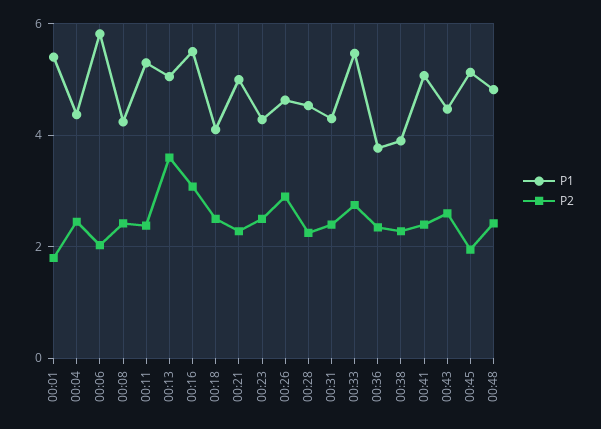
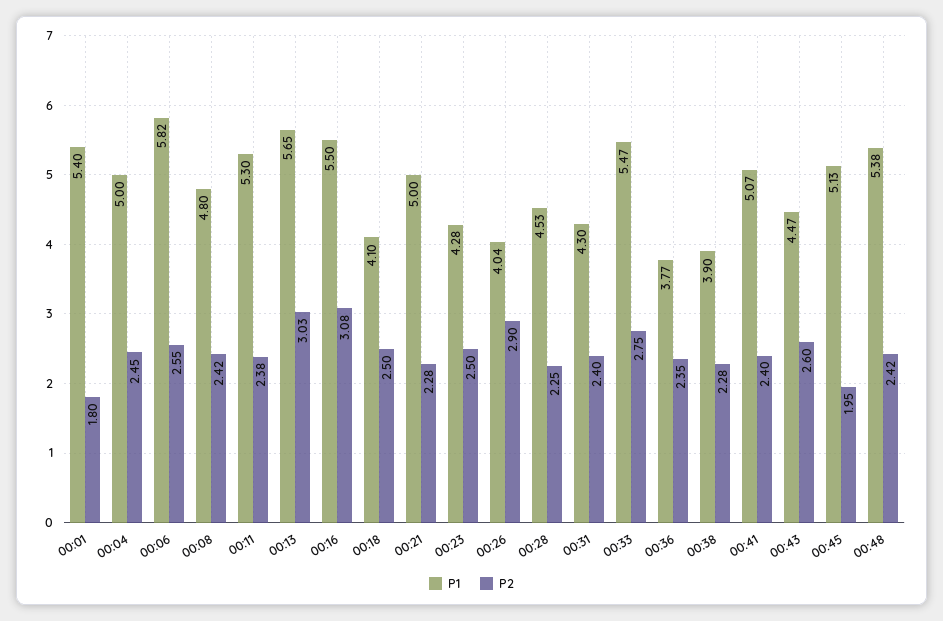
  {
    "P1": {
      "00:01": 5.4,
-     "00:04": 4.4,
+     "00:04": 5,
      "00:06": 5.82,
-     "00:08": 4.2,
+     "00:08": 4.8,
      "00:11": 5.3,
-     "00:13": 5,
+     "00:13": 5.65,
      "00:16": 5.5,
      "00:18": 4.1,
      "00:21": 5,
      "00:23": 4.28,
-     "00:26": 4.6,
+     "00:26": 4.04,
      "00:28": 4.53,
      "00:31": 4.3,
      "00:33": 5.47,
      "00:36": 3.77,
      "00:38": 3.9,
      "00:41": 5.07,
      "00:43": 4.47,
      "00:45": 5.13,
-     "00:48": 4.8
+     "00:48": 5.38
    },
    "P2": {
      "00:01": 1.8,
      "00:04": 2.45,
-     "00:06": 2,
+     "00:06": 2.55,
      "00:08": 2.42,
      "00:11": 2.38,
-     "00:13": 3.6,
+     "00:13": 3.03,
      "00:16": 3.08,
      "00:18": 2.5,
      "00:21": 2.28,
      "00:23": 2.5,
      "00:26": 2.9,
      "00:28": 2.25,
      "00:31": 2.4,
      "00:33": 2.75,
      "00:36": 2.35,
      "00:38": 2.28,
      "00:41": 2.4,
      "00:43": 2.6,
      "00:45": 1.95,
      "00:48": 2.42
    }
  }

